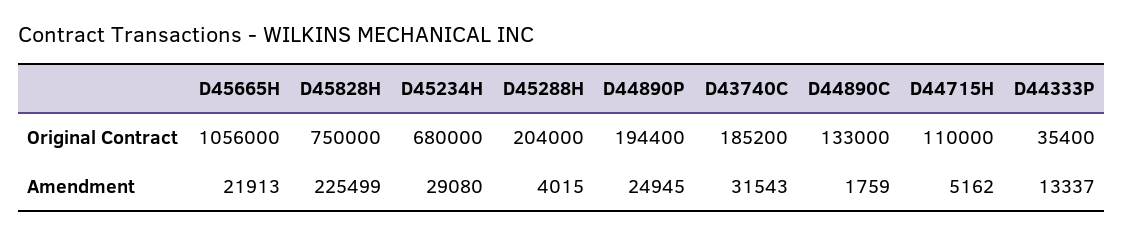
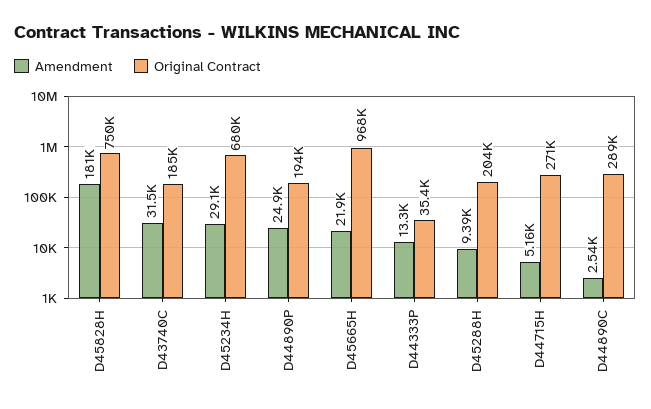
  {
    "Original Contract": {
-     "D45665H": 1056000,
+     "D45665H": 968000,
      "D45828H": 750000,
      "D45234H": 680000,
      "D45288H": 204000,
      "D44890P": 194400,
      "D43740C": 185200,
-     "D44890C": 133000,
+     "D44890C": 289000,
-     "D44715H": 110000,
+     "D44715H": 271000,
      "D44333P": 35400
    },
    "Amendment": {
      "D45665H": 21913,
-     "D45828H": 225499,
+     "D45828H": 181000,
      "D45234H": 29080,
-     "D45288H": 4015,
+     "D45288H": 9390,
      "D44890P": 24945,
      "D43740C": 31543,
-     "D44890C": 1759,
+     "D44890C": 2540,
      "D44715H": 5162,
      "D44333P": 13337
    }
  }

